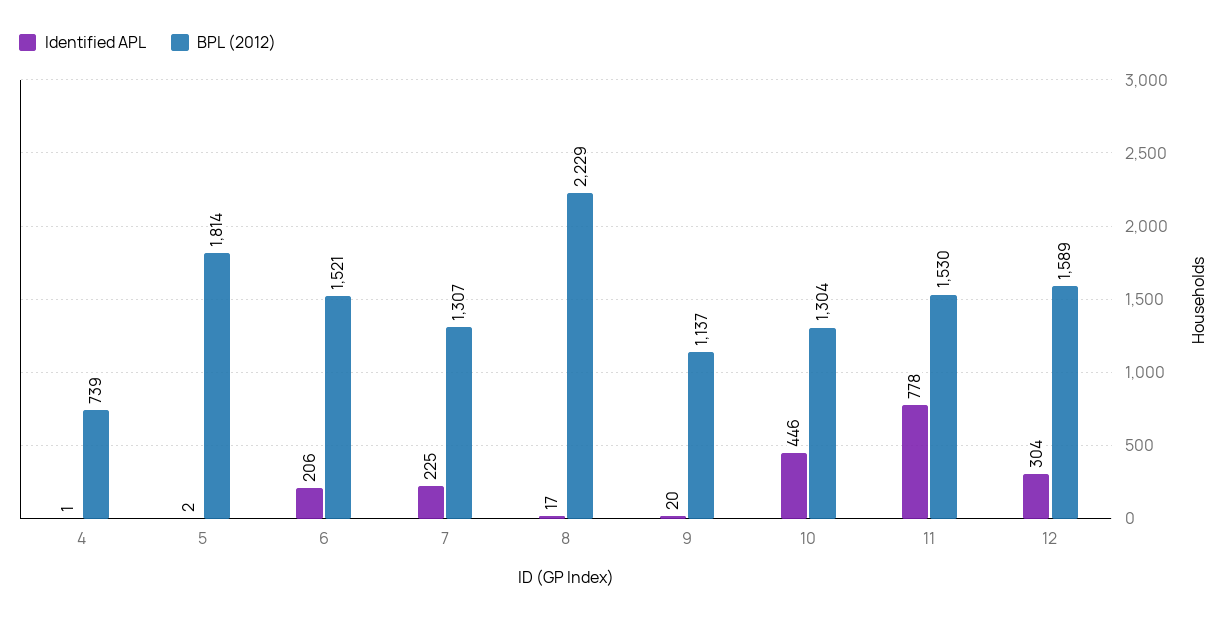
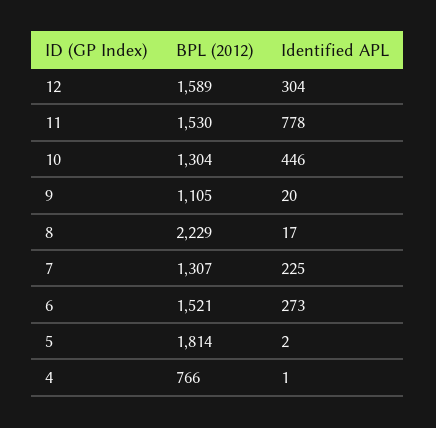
  {
    "Identified APL": {
      "4": 1,
      "5": 2,
-     "6": 206,
+     "6": 273,
      "7": 225,
      "8": 17,
      "9": 20,
      "10": 446,
      "11": 778,
      "12": 304
    },
    "BPL (2012)": {
-     "4": 739,
+     "4": 766,
      "5": 1814,
      "6": 1521,
      "7": 1307,
      "8": 2229,
-     "9": 1137,
+     "9": 1105,
      "10": 1304,
      "11": 1530,
      "12": 1589
    }
  }

